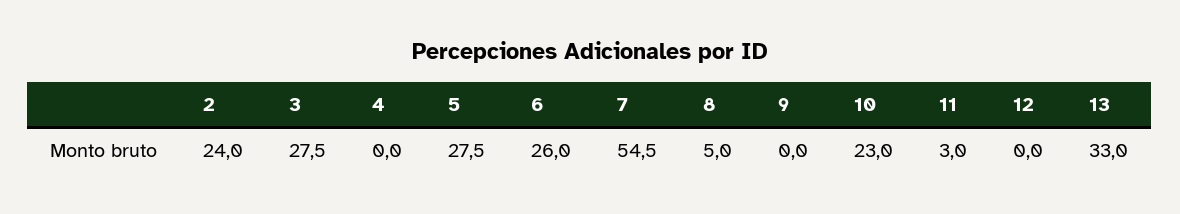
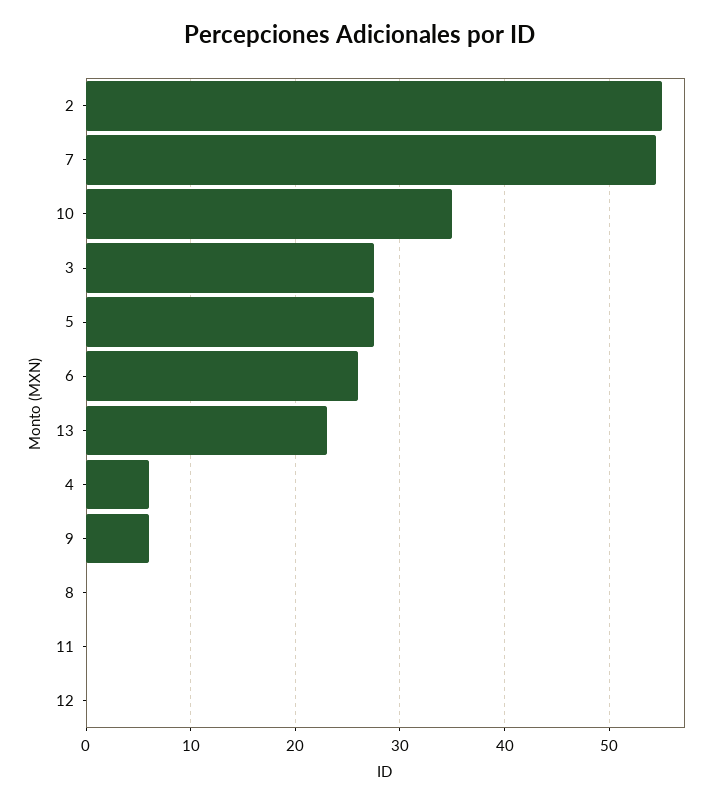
  {
-   "2": 24,
+   "2": 55,
    "3": 27.5,
-   "4": 0,
+   "4": 6,
    "5": 27.5,
    "6": 26,
    "7": 54.5,
-   "8": 5,
+   "8": 0,
-   "9": 0,
+   "9": 6,
-   "10": 23,
+   "10": 35,
-   "11": 3,
+   "11": 0,
    "12": 0,
-   "13": 33
+   "13": 23
  }

